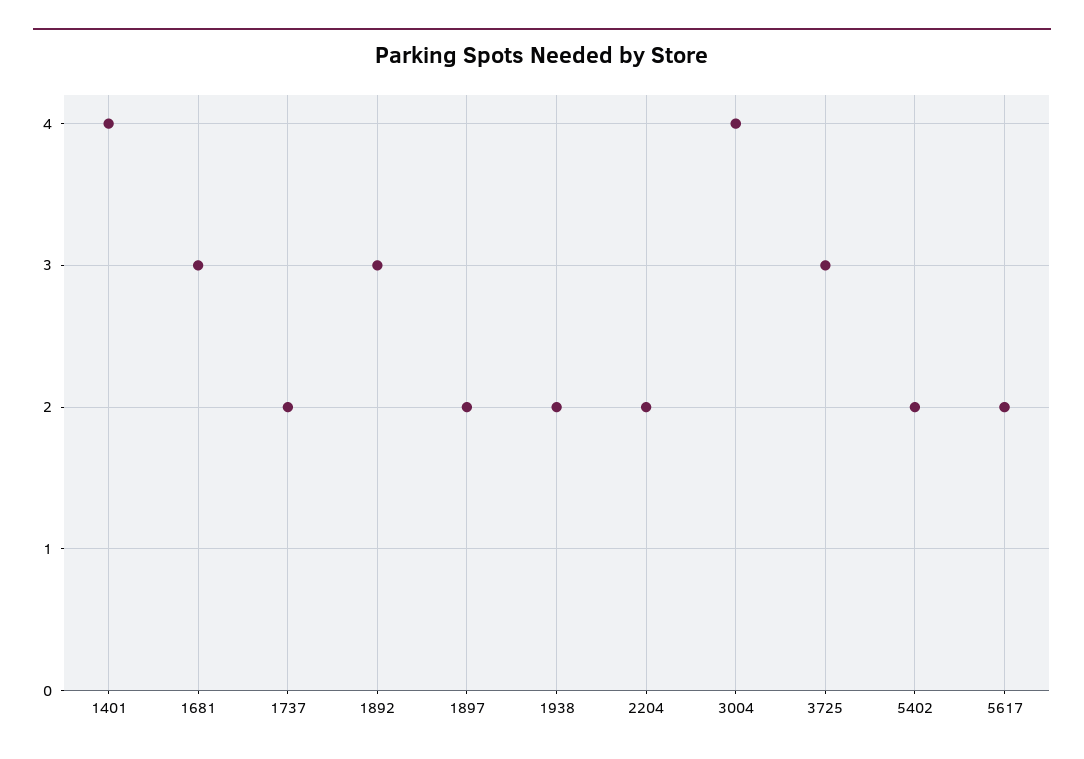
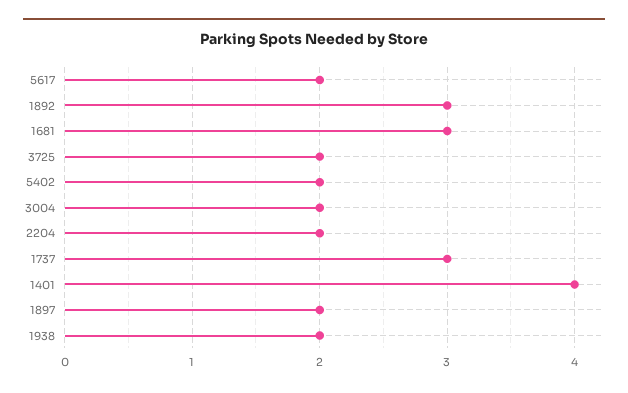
  {
    "1401": 4,
    "1681": 3,
-   "1737": 2,
+   "1737": 3,
    "1892": 3,
    "1897": 2,
    "1938": 2,
    "2204": 2,
-   "3004": 4,
+   "3004": 2,
-   "3725": 3,
+   "3725": 2,
    "5402": 2,
    "5617": 2
  }

